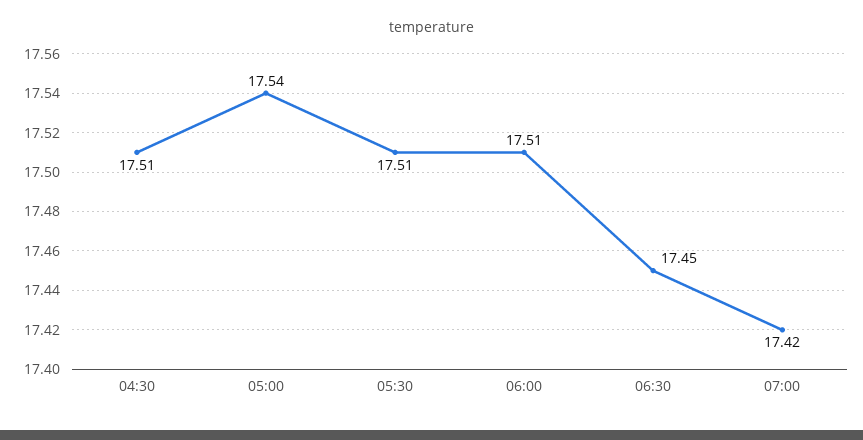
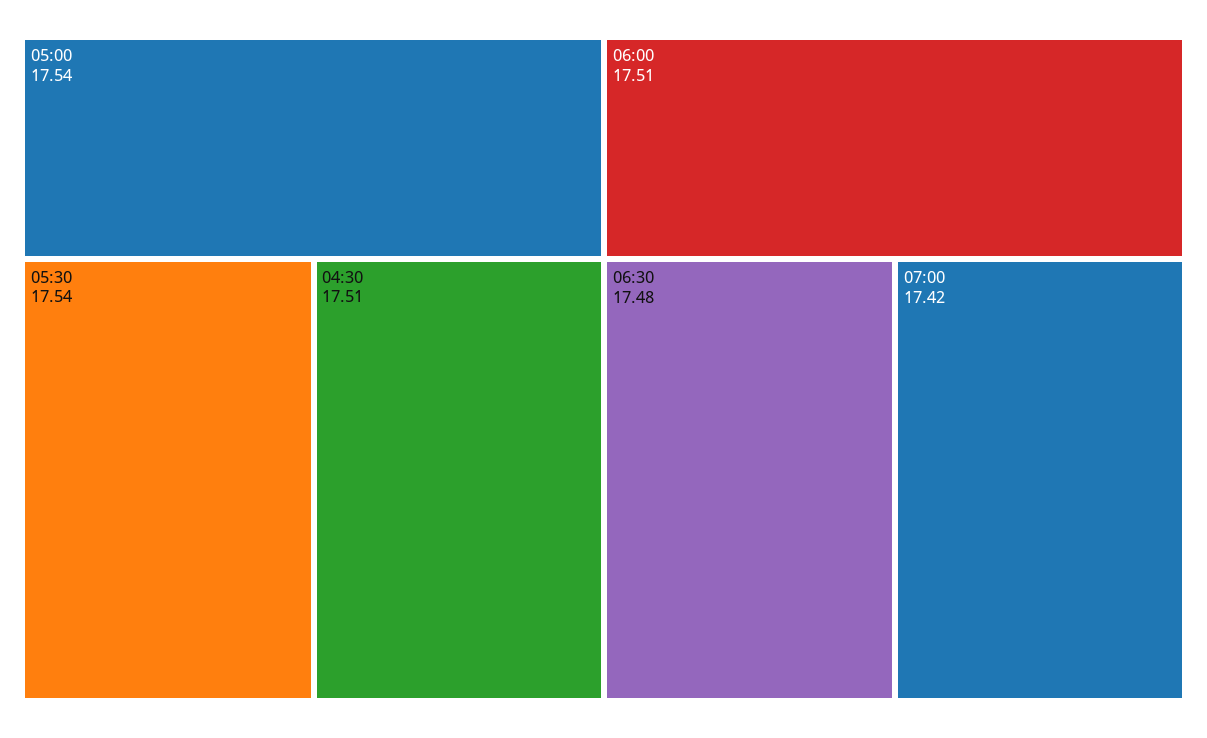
  {
    "04:30": 17.51,
    "05:00": 17.54,
-   "05:30": 17.51,
+   "05:30": 17.54,
    "06:00": 17.51,
-   "06:30": 17.45,
+   "06:30": 17.48,
    "07:00": 17.42
  }

